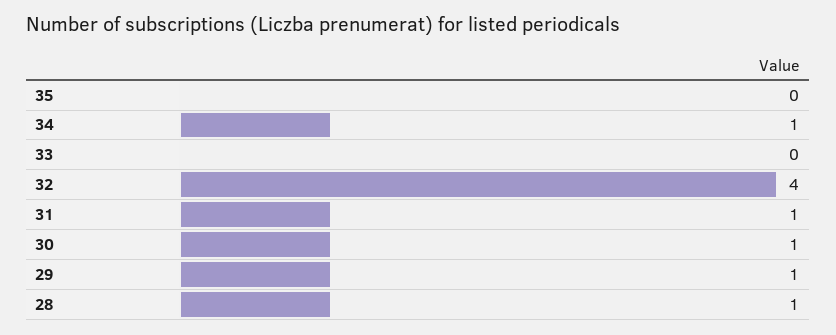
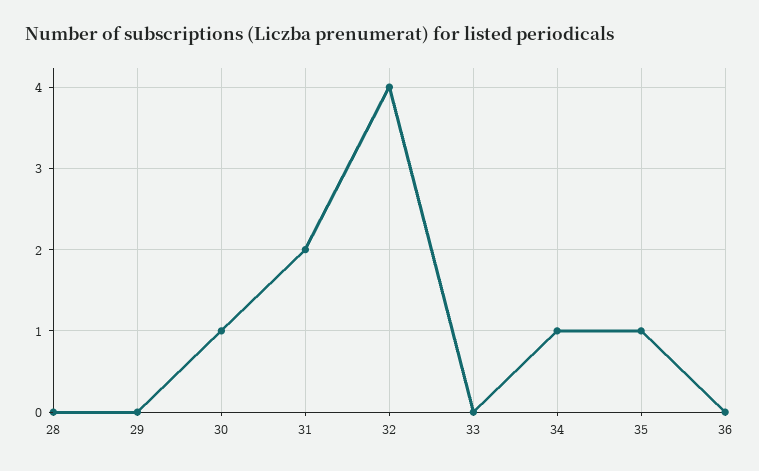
  {
-   "35": 0,
+   "35": 1,
    "34": 1,
    "33": 0,
    "32": 4,
-   "31": 1,
+   "31": 2,
    "30": 1,
-   "29": 1,
+   "29": 0,
-   "28": 1
+   "28": 0,
+   "36": 0
  }

